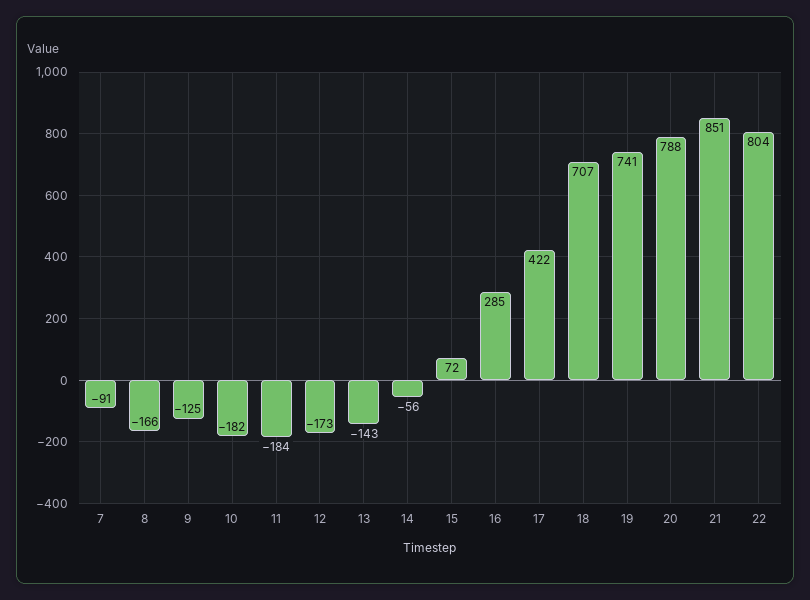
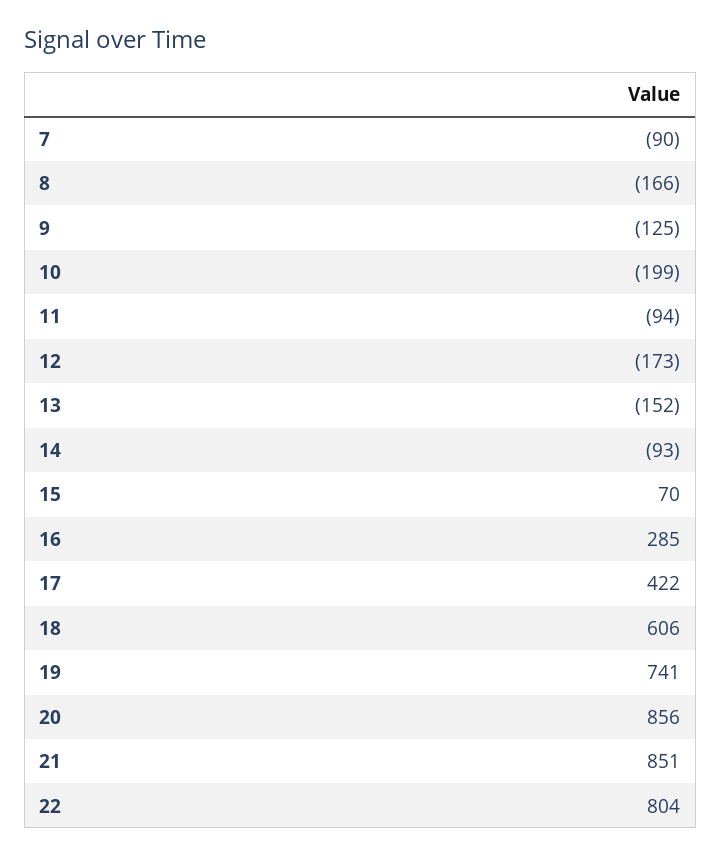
  {
-   "7": -91,
+   "7": -90,
    "8": -166,
    "9": -125,
-   "10": -182,
+   "10": -199,
-   "11": -184,
+   "11": -94,
    "12": -173,
-   "13": -143,
+   "13": -152,
-   "14": -56,
+   "14": -93,
-   "15": 72,
+   "15": 70,
    "16": 285,
    "17": 422,
-   "18": 707,
+   "18": 606,
    "19": 741,
-   "20": 788,
+   "20": 856,
    "21": 851,
    "22": 804
  }

